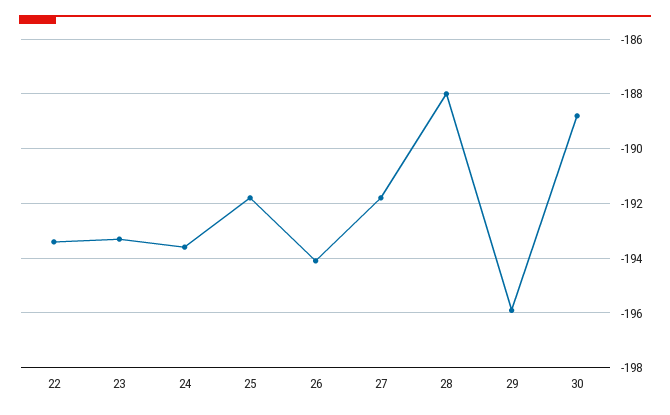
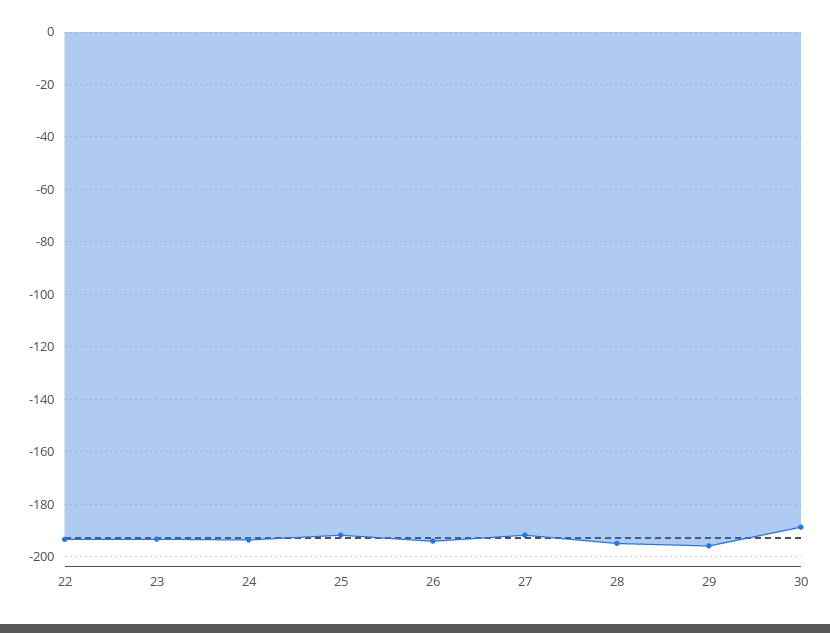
  {
    "22": -193.5,
    "23": -193.5,
    "24": -193.5,
    "25": -192,
    "26": -194,
    "27": -192,
-   "28": -188,
+   "28": -195,
    "29": -196,
    "30": -189
  }

